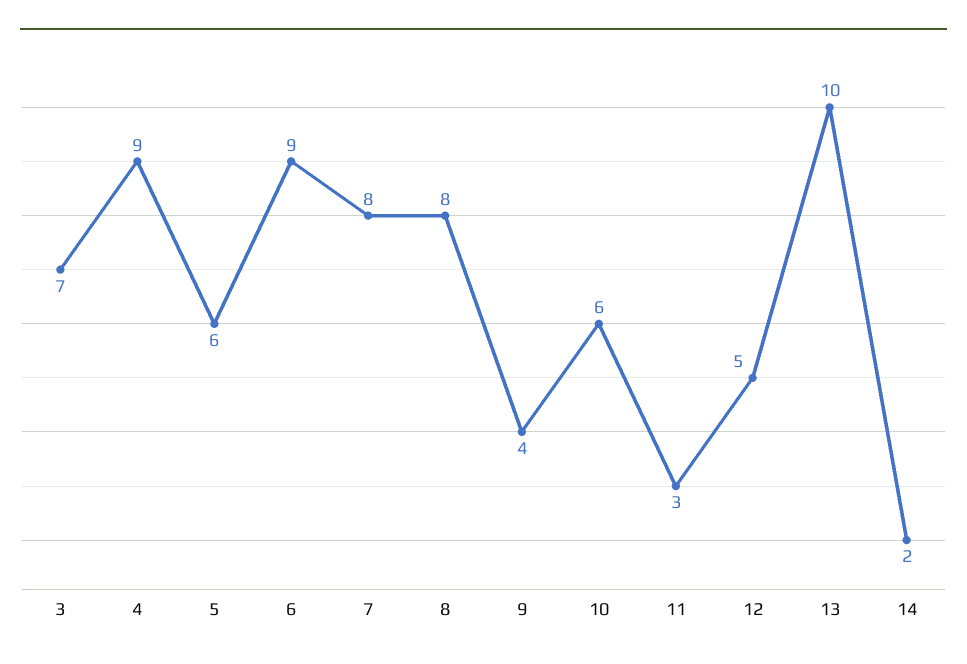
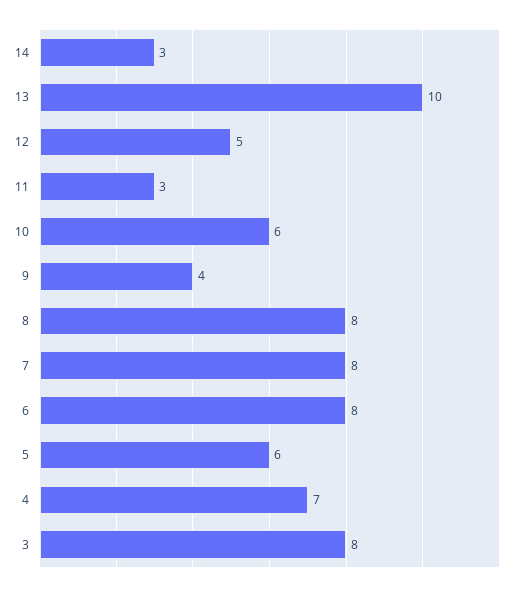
  {
-   "3": 7,
+   "3": 8,
-   "4": 9,
+   "4": 7,
    "5": 6,
-   "6": 9,
+   "6": 8,
    "7": 8,
    "8": 8,
    "9": 4,
    "10": 6,
    "11": 3,
    "12": 5,
    "13": 10,
-   "14": 2
+   "14": 3
  }

